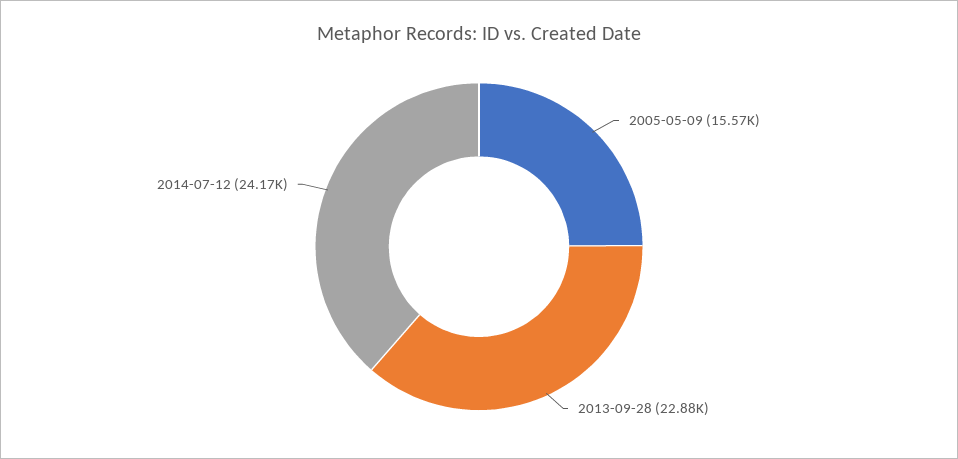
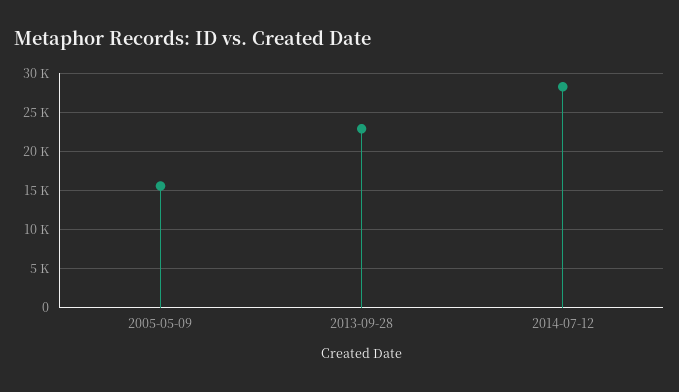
  {
    "2005-05-09": 15570,
    "2013-09-28": 22880,
-   "2014-07-12": 24170
+   "2014-07-12": 28000
  }

